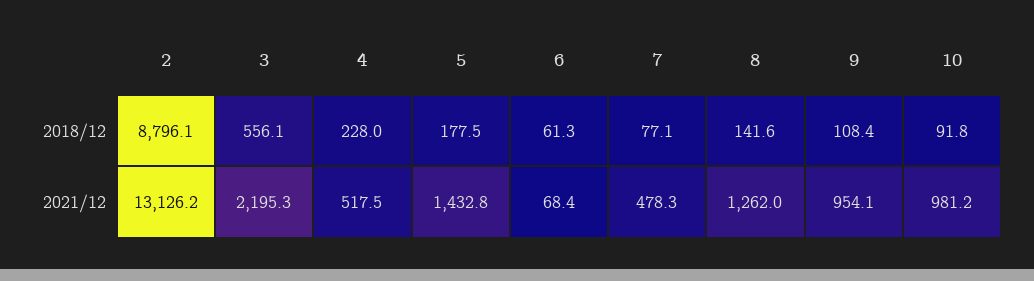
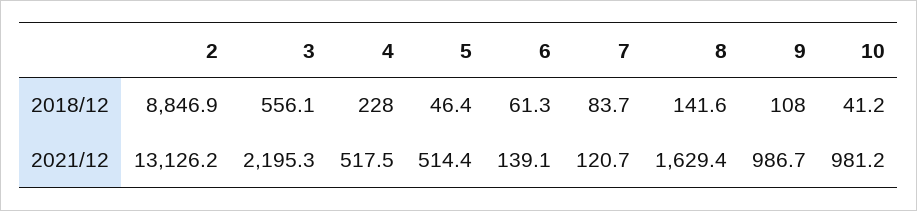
  {
    "2": {
-     "2018/12": 8796.1,
+     "2018/12": 8846.9,
      "2021/12": 13126.2
    },
    "3": {
      "2018/12": 556.1,
      "2021/12": 2195.3
    },
    "4": {
      "2018/12": 228,
      "2021/12": 517.5
    },
    "5": {
-     "2018/12": 177.5,
+     "2018/12": 46.4,
-     "2021/12": 1432.8
+     "2021/12": 514.4
    },
    "6": {
      "2018/12": 61.3,
-     "2021/12": 68.4
+     "2021/12": 139.1
    },
    "7": {
-     "2018/12": 77.1,
+     "2018/12": 83.7,
-     "2021/12": 478.3
+     "2021/12": 120.7
    },
    "8": {
      "2018/12": 141.6,
-     "2021/12": 1262
+     "2021/12": 1629.4
    },
    "9": {
-     "2018/12": 108.4,
+     "2018/12": 108,
-     "2021/12": 954.1
+     "2021/12": 986.7
    },
    "10": {
-     "2018/12": 91.8,
+     "2018/12": 41.2,
      "2021/12": 981.2
    }
  }

